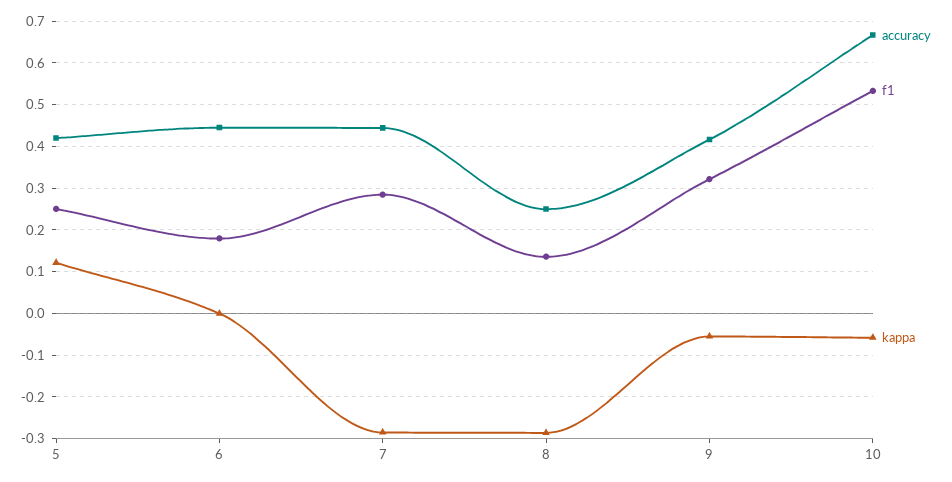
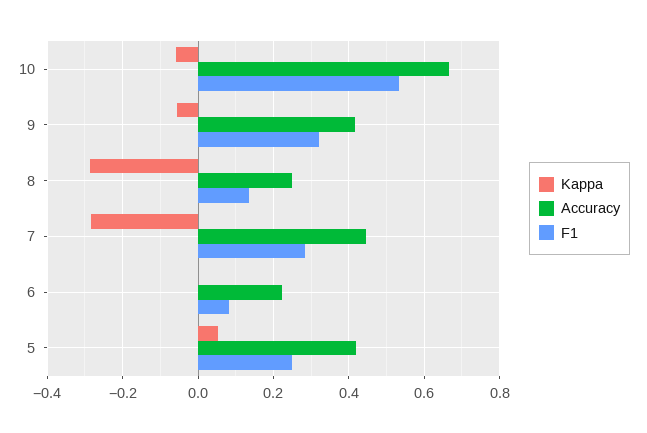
  {
    "accuracy": {
      "5": 0.42,
-     "6": 0.44,
+     "6": 0.22,
      "7": 0.44,
      "8": 0.26,
      "9": 0.42,
      "10": 0.66
    },
    "f1": {
      "5": 0.26,
-     "6": 0.18,
+     "6": 0.08,
      "7": 0.28,
      "8": 0.14,
      "9": 0.32,
      "10": 0.54
    },
    "kappa": {
-     "5": 0.12,
+     "5": 0.06,
      "6": 0,
      "7": -0.28,
      "8": -0.28,
      "9": -0.06,
      "10": -0.06
    }
  }

